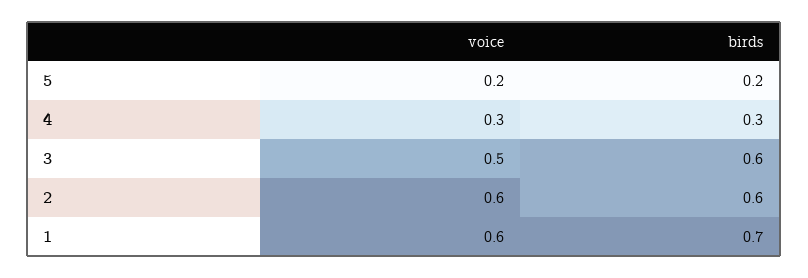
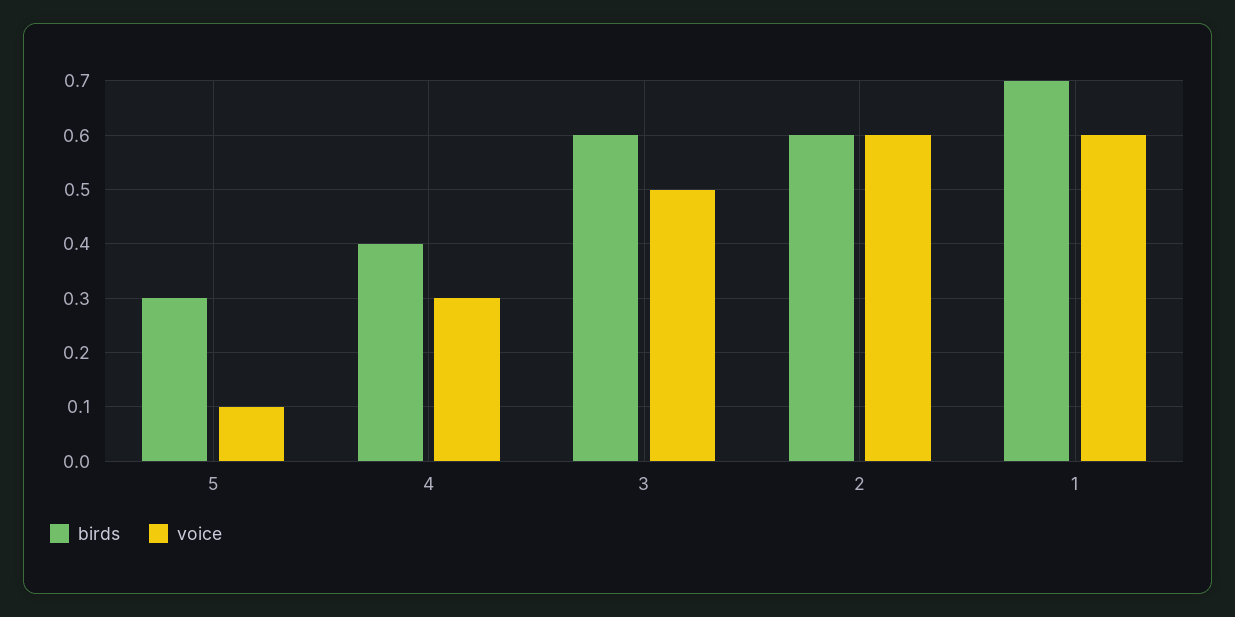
  {
    "voice": {
-     "5": 0.2,
+     "5": 0.1,
      "4": 0.3,
      "3": 0.5,
      "2": 0.6,
      "1": 0.6
    },
    "birds": {
-     "5": 0.2,
+     "5": 0.3,
-     "4": 0.3,
+     "4": 0.4,
      "3": 0.6,
      "2": 0.6,
      "1": 0.7
    }
  }

